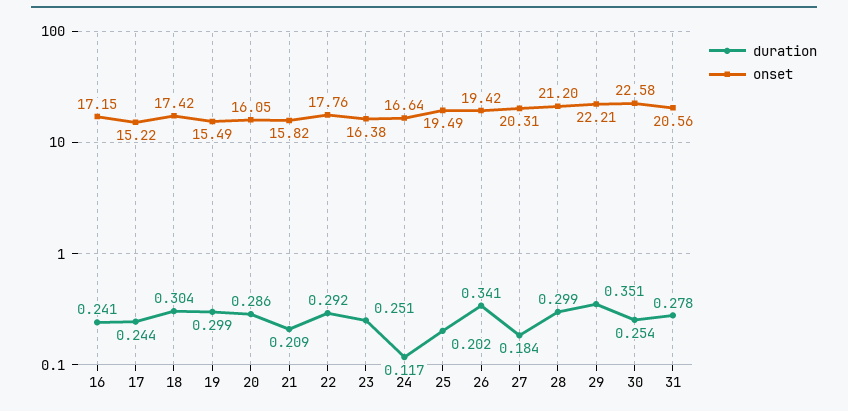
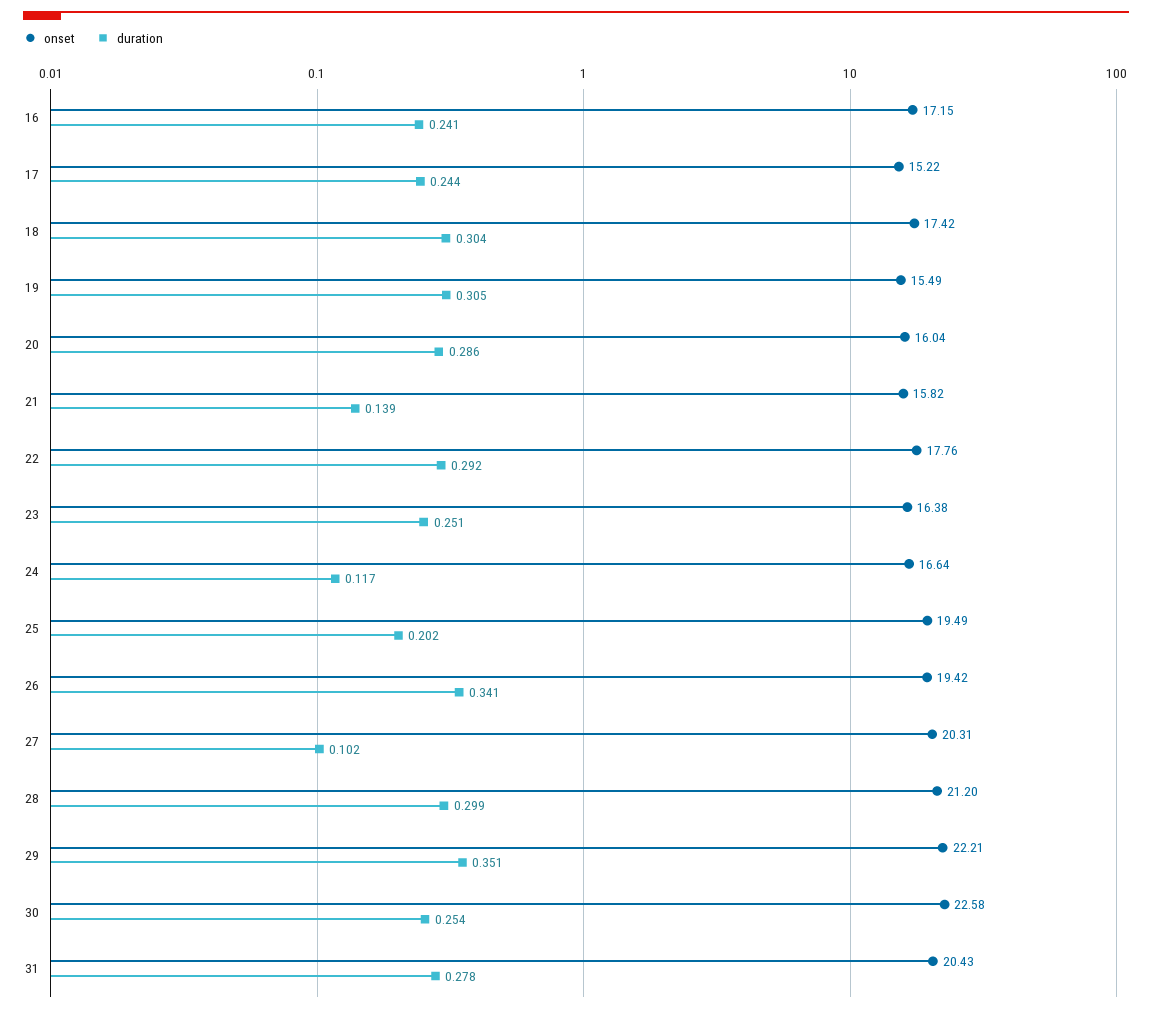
  {
    "duration": {
      "16": 0.241,
      "17": 0.244,
      "18": 0.304,
-     "19": 0.299,
+     "19": 0.305,
      "20": 0.286,
-     "21": 0.209,
+     "21": 0.139,
      "22": 0.292,
      "23": 0.251,
      "24": 0.117,
      "25": 0.202,
      "26": 0.341,
-     "27": 0.184,
+     "27": 0.102,
      "28": 0.299,
      "29": 0.351,
      "30": 0.254,
      "31": 0.278
    },
    "onset": {
      "16": 17.15,
      "17": 15.22,
      "18": 17.42,
      "19": 15.49,
-     "20": 16.05,
+     "20": 16.04,
      "21": 15.82,
      "22": 17.76,
      "23": 16.38,
      "24": 16.64,
      "25": 19.49,
      "26": 19.42,
      "27": 20.31,
      "28": 21.2,
      "29": 22.21,
      "30": 22.58,
-     "31": 20.56
+     "31": 20.43
    }
  }

